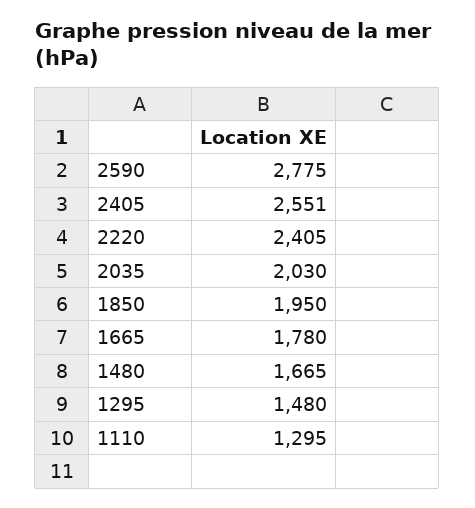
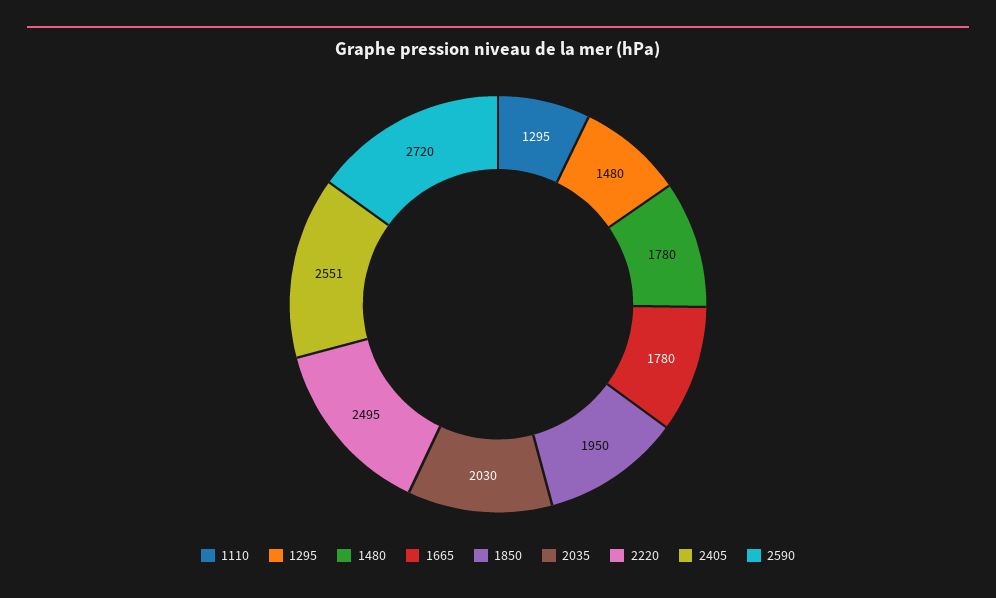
  {
-   "2590": 2775,
+   "2590": 2720,
    "2405": 2551,
-   "2220": 2405,
+   "2220": 2495,
    "2035": 2030,
    "1850": 1950,
    "1665": 1780,
-   "1480": 1665,
+   "1480": 1780,
    "1295": 1480,
    "1110": 1295
  }

